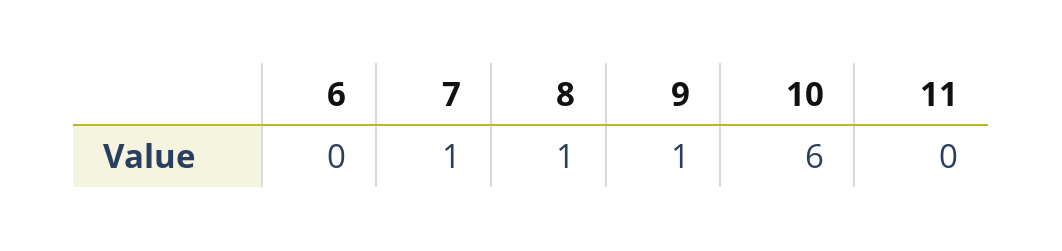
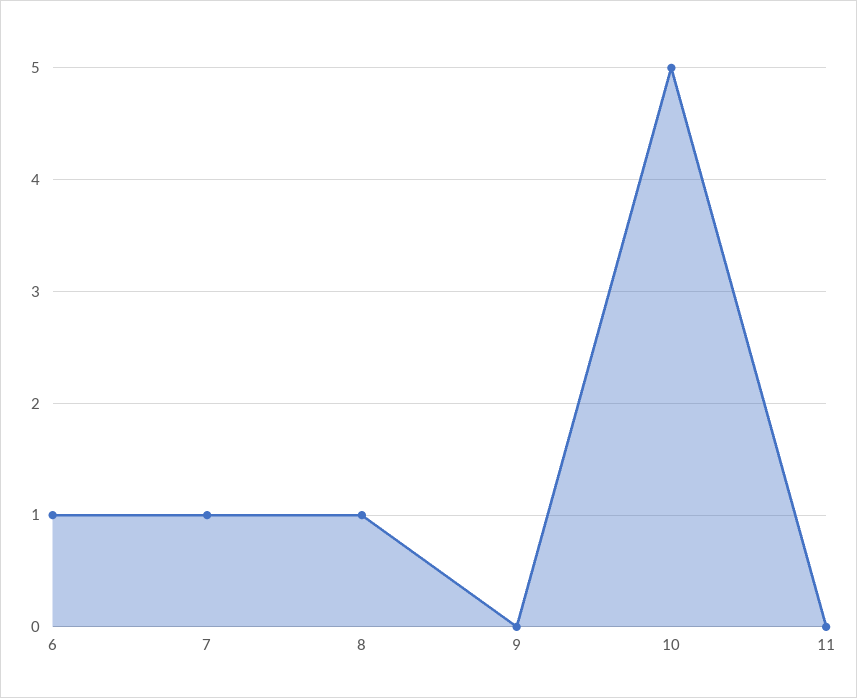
  {
-   "6": 0,
+   "6": 1,
    "7": 1,
    "8": 1,
-   "9": 1,
+   "9": 0,
-   "10": 6,
+   "10": 5,
    "11": 0
  }

